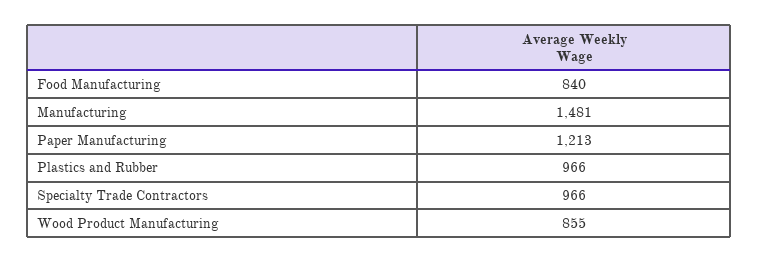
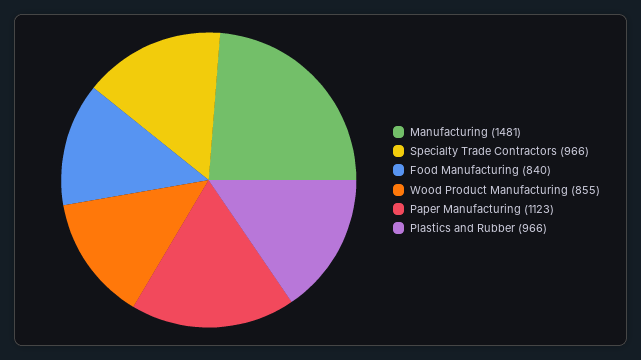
  {
    "Food Manufacturing": 840,
    "Manufacturing": 1481,
-   "Paper Manufacturing": 1213,
+   "Paper Manufacturing": 1123,
    "Plastics and Rubber": 966,
    "Specialty Trade Contractors": 966,
    "Wood Product Manufacturing": 855
  }

